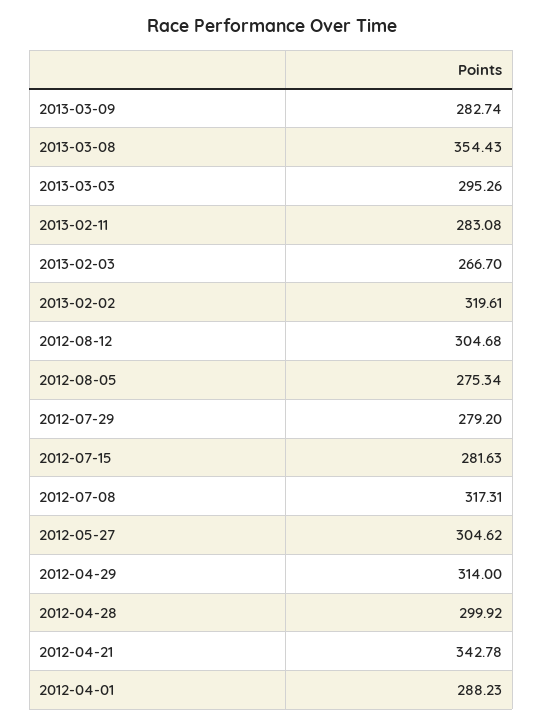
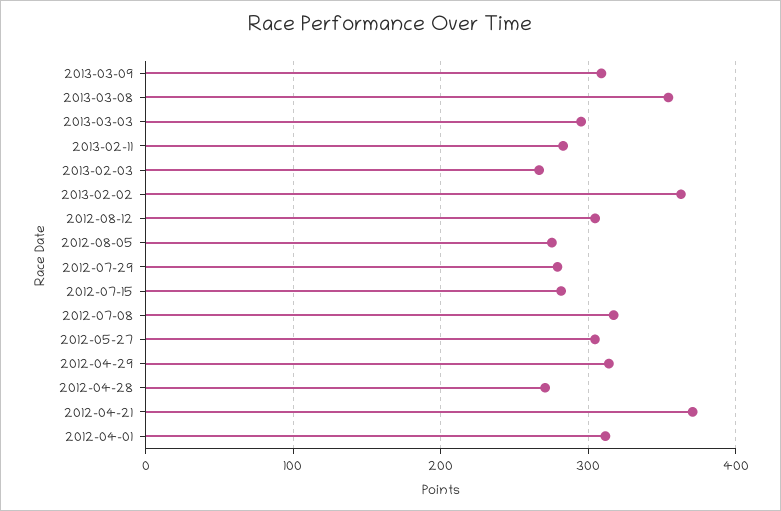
  {
-   "2013-03-09": 282.74,
+   "2013-03-09": 310,
    "2013-03-08": 354.43,
    "2013-03-03": 295.26,
    "2013-02-11": 283.08,
    "2013-02-03": 266.7,
-   "2013-02-02": 319.61,
+   "2013-02-02": 360,
    "2012-08-12": 304.68,
    "2012-08-05": 275.34,
    "2012-07-29": 279.2,
    "2012-07-15": 281.63,
    "2012-07-08": 317.31,
    "2012-05-27": 304.62,
    "2012-04-29": 314,
-   "2012-04-28": 299.92,
+   "2012-04-28": 270,
-   "2012-04-21": 342.78,
+   "2012-04-21": 370,
-   "2012-04-01": 288.23
+   "2012-04-01": 310
  }

